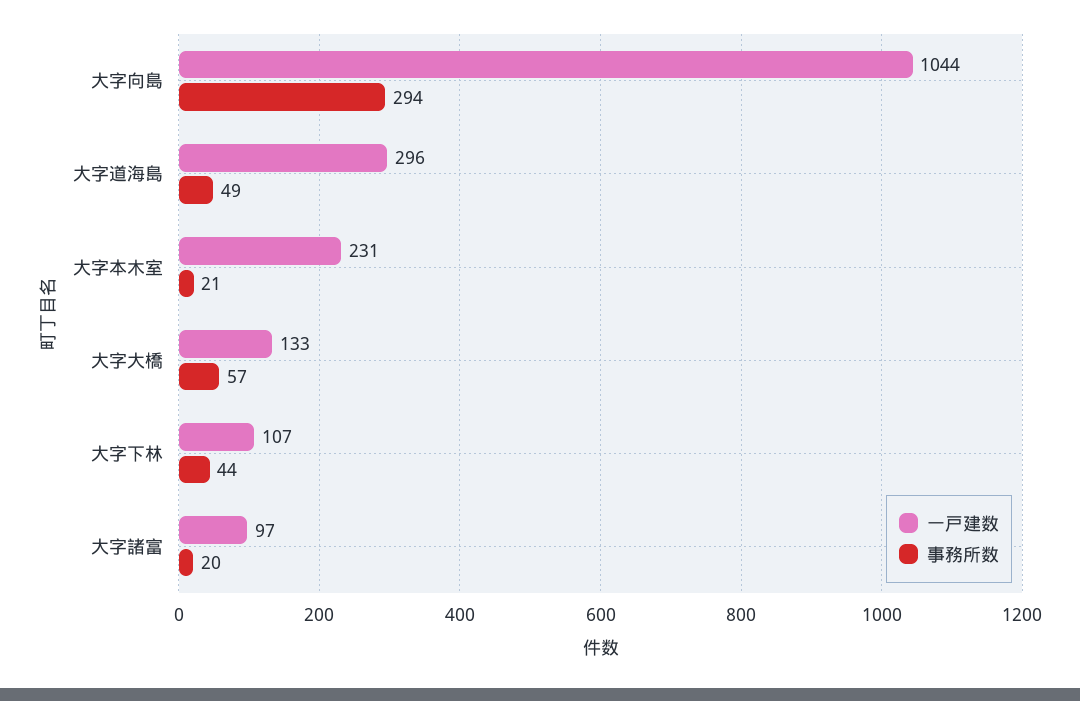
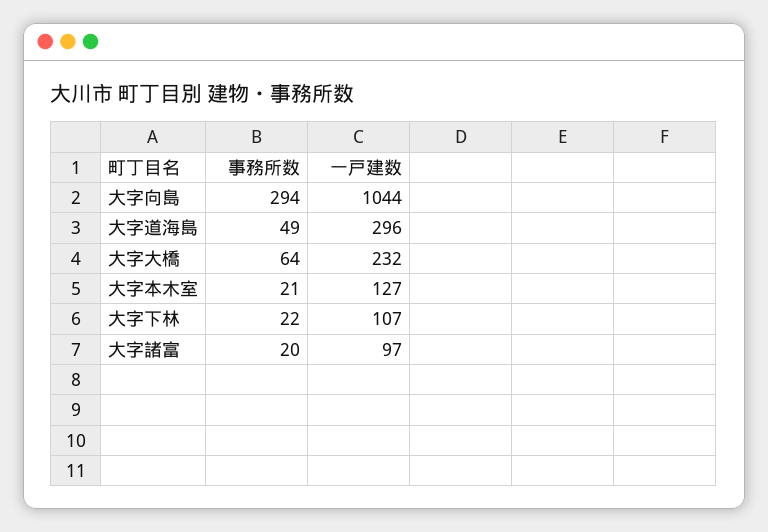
  {
    "一戸建数": {
      "大字向島": 1044,
      "大字道海島": 296,
-     "大字本木室": 231,
+     "大字本木室": 127,
-     "大字大橋": 133,
+     "大字大橋": 232,
      "大字下林": 107,
      "大字諸富": 97
    },
    "事務所数": {
      "大字向島": 294,
      "大字道海島": 49,
      "大字本木室": 21,
-     "大字大橋": 57,
+     "大字大橋": 64,
-     "大字下林": 44,
+     "大字下林": 22,
      "大字諸富": 20
    }
  }

